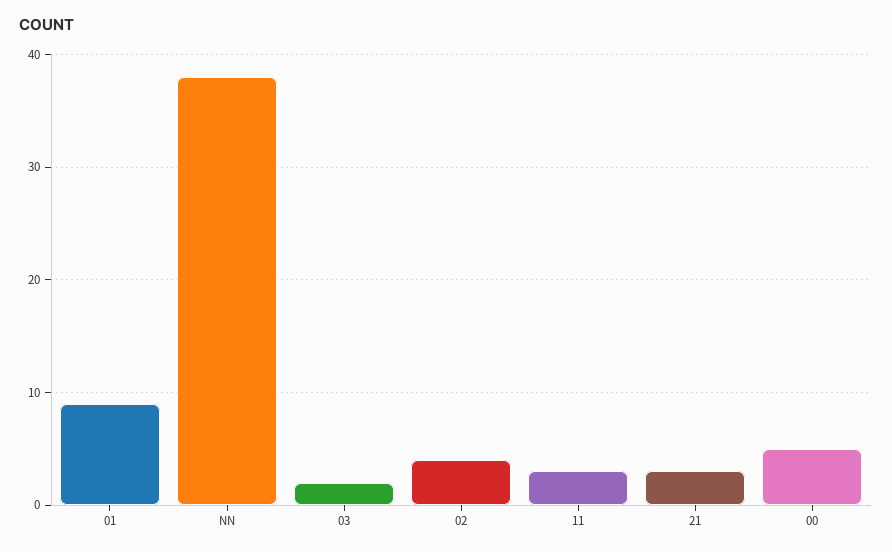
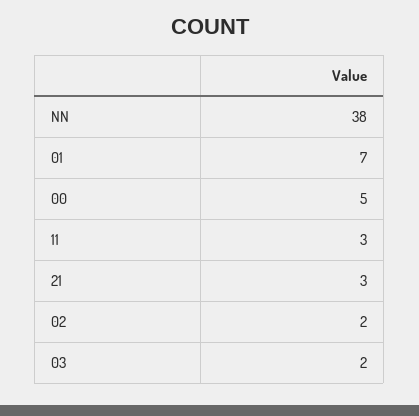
  {
-   "01": 9,
+   "01": 7,
    "NN": 38,
    "03": 2,
-   "02": 4,
+   "02": 2,
    "11": 3,
    "21": 3,
    "00": 5
  }

